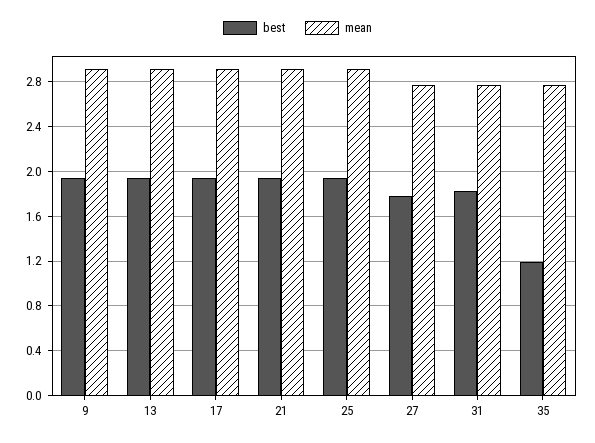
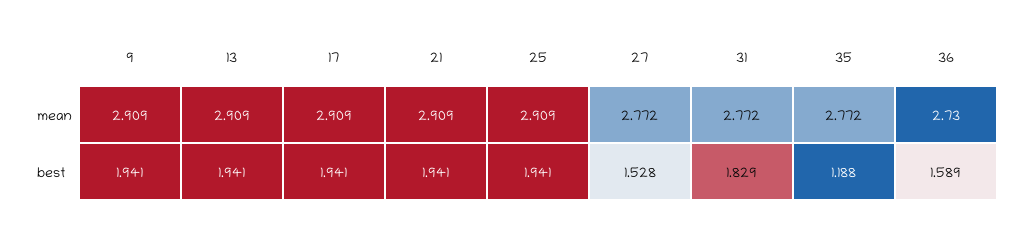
  {
    "best": {
      "9": 1.941,
      "13": 1.941,
      "17": 1.941,
      "21": 1.941,
      "25": 1.941,
-     "27": 1.8,
+     "27": 1.528,
      "31": 1.829,
-     "35": 1.188
+     "35": 1.188,
+     "36": 1.589
    },
    "mean": {
      "9": 2.909,
      "13": 2.909,
      "17": 2.909,
      "21": 2.909,
      "25": 2.909,
      "27": 2.772,
      "31": 2.772,
-     "35": 2.772
+     "35": 2.772,
+     "36": 2.73
    }
  }

